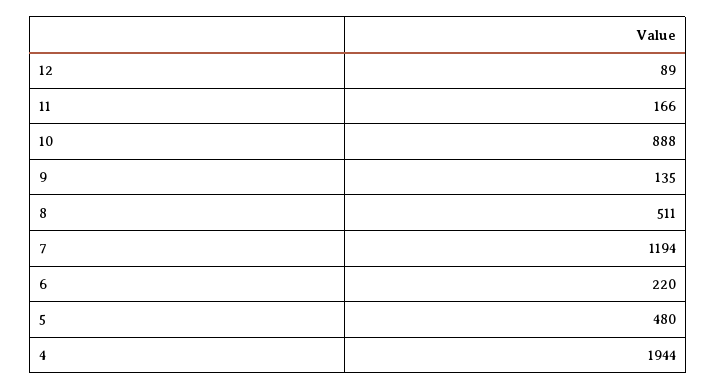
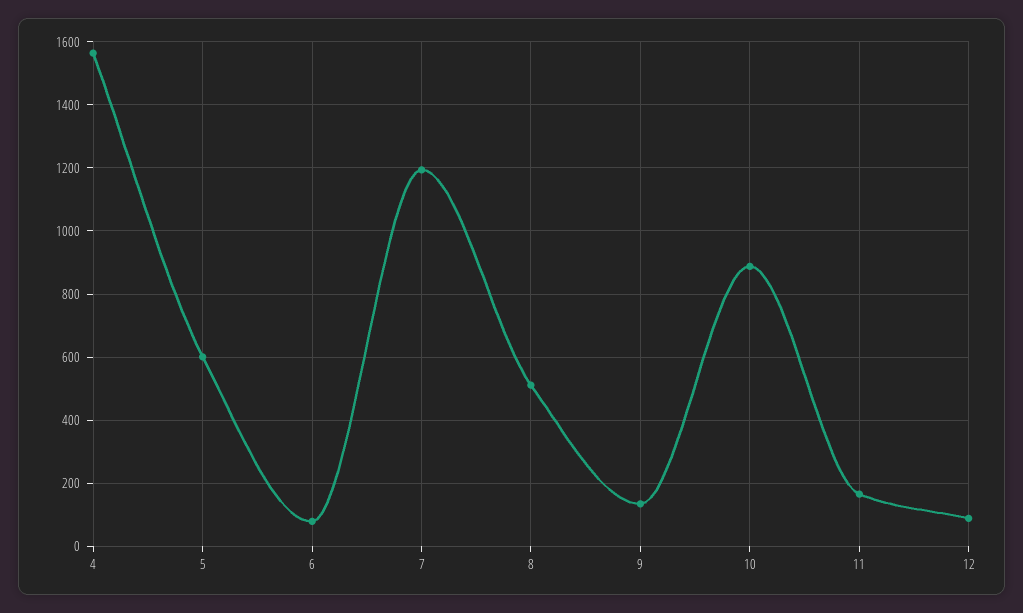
  {
    "12": 89,
    "11": 166,
    "10": 888,
    "9": 135,
    "8": 511,
    "7": 1194,
-   "6": 220,
+   "6": 80,
-   "5": 480,
+   "5": 600,
-   "4": 1944
+   "4": 1560
  }

